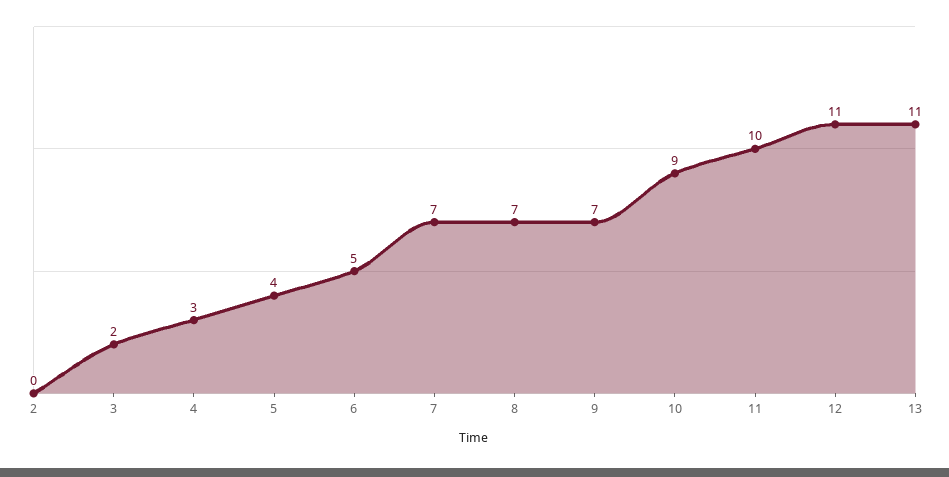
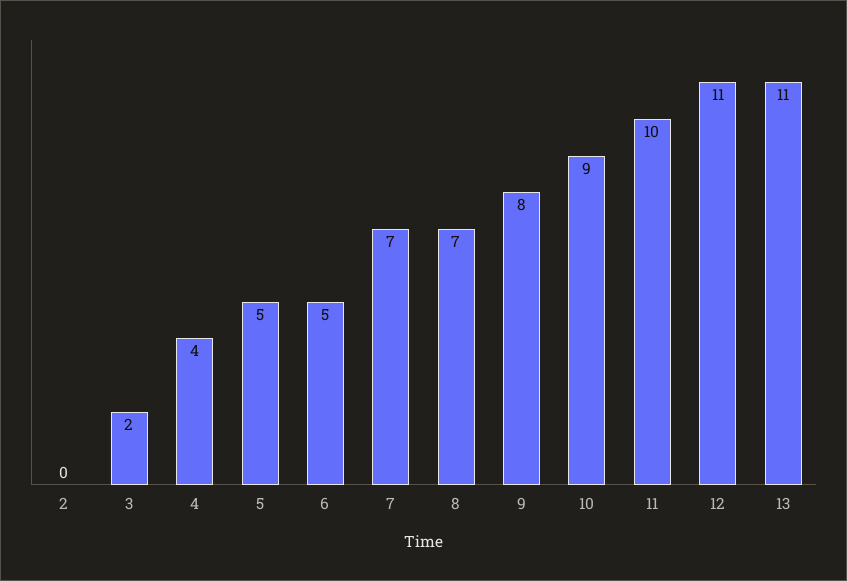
  {
    "2": 0,
    "3": 2,
-   "4": 3,
+   "4": 4,
-   "5": 4,
+   "5": 5,
    "6": 5,
    "7": 7,
    "8": 7,
-   "9": 7,
+   "9": 8,
    "10": 9,
    "11": 10,
    "12": 11,
    "13": 11
  }

